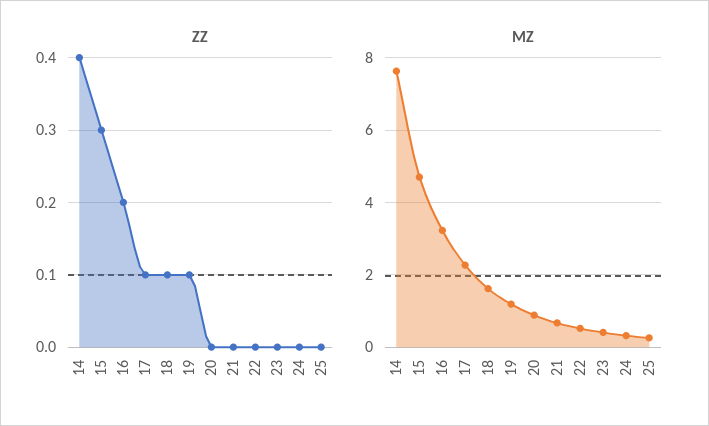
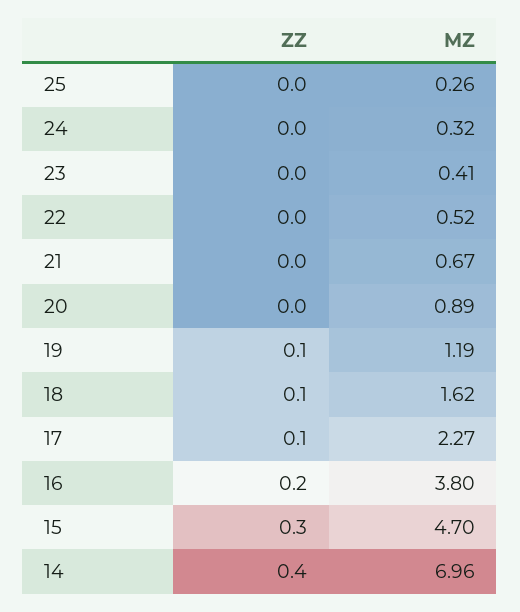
  {
    "ZZ": {
      "14": 0.4,
      "15": 0.3,
      "16": 0.2,
      "17": 0.1,
      "18": 0.1,
      "19": 0.1,
      "20": 0,
      "21": 0,
      "22": 0,
      "23": 0,
      "24": 0,
      "25": 0
    },
    "MZ": {
-     "14": 7.6,
+     "14": 6.96,
      "15": 4.7,
-     "16": 3.2,
+     "16": 3.8,
      "17": 2.27,
      "18": 1.62,
      "19": 1.19,
      "20": 0.89,
      "21": 0.67,
      "22": 0.52,
      "23": 0.41,
      "24": 0.32,
      "25": 0.26
    }
  }

